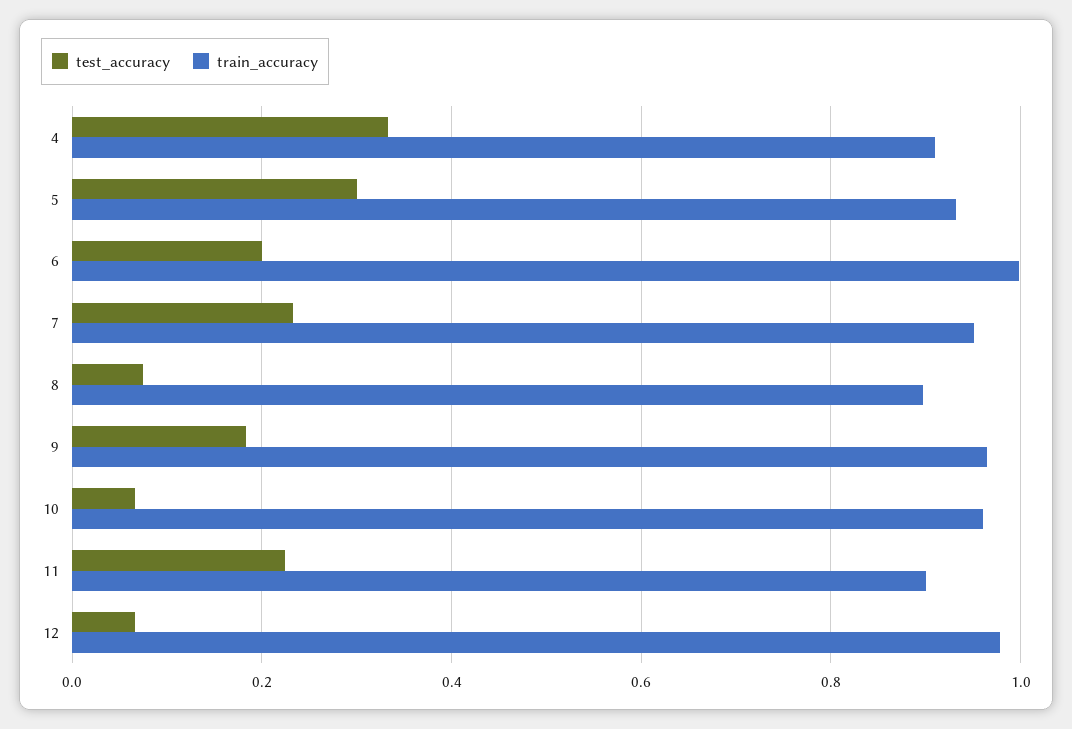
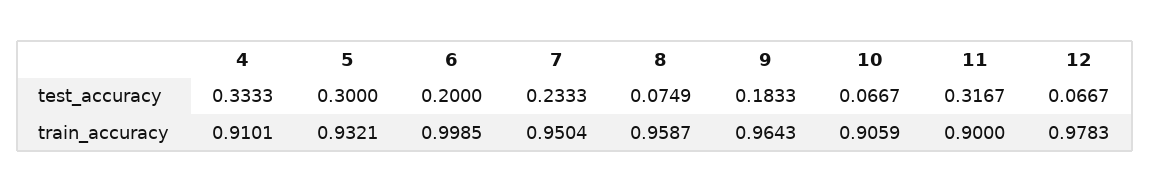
  {
    "test_accuracy": {
      "4": 0.3333,
      "5": 0.3,
      "6": 0.2,
      "7": 0.2333,
      "8": 0.0749,
      "9": 0.1833,
      "10": 0.0667,
-     "11": 0.22,
+     "11": 0.3167,
      "12": 0.0667
    },
    "train_accuracy": {
      "4": 0.9101,
      "5": 0.9321,
      "6": 0.9985,
      "7": 0.9504,
-     "8": 0.9,
+     "8": 0.9587,
      "9": 0.9643,
-     "10": 0.96,
+     "10": 0.9059,
      "11": 0.9,
      "12": 0.9783
    }
  }

